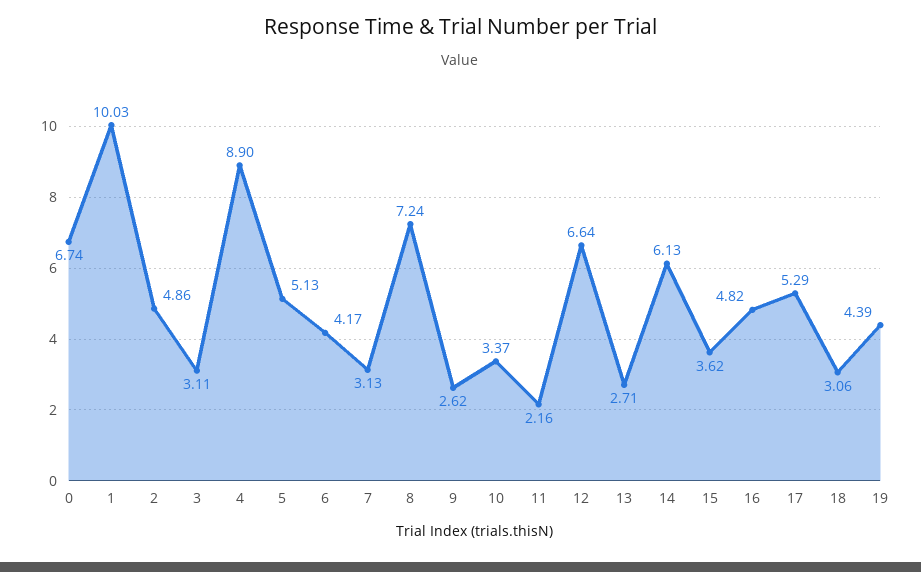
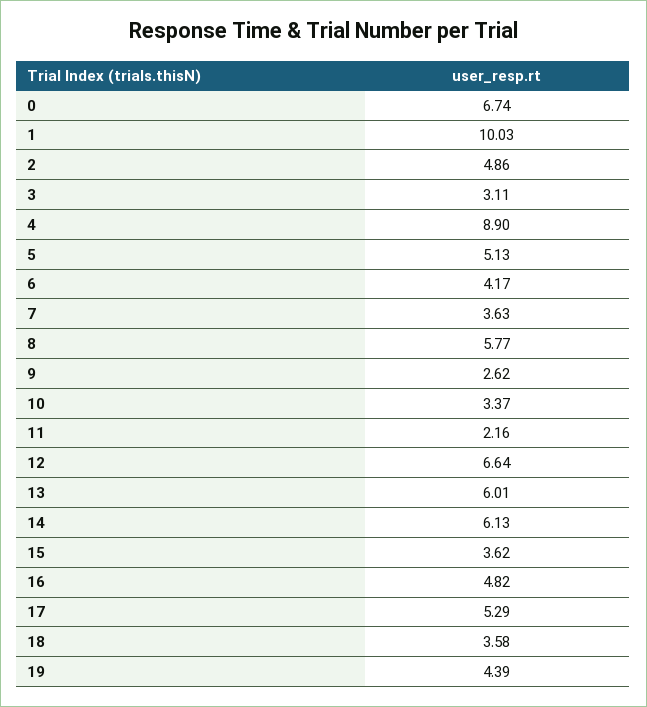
  {
    "0": 6.74,
    "1": 10.03,
    "2": 4.86,
    "3": 3.11,
    "4": 8.9,
    "5": 5.13,
    "6": 4.17,
-   "7": 3.13,
+   "7": 3.63,
-   "8": 7.24,
+   "8": 5.77,
    "9": 2.62,
    "10": 3.37,
    "11": 2.16,
    "12": 6.64,
-   "13": 2.71,
+   "13": 6.01,
    "14": 6.13,
    "15": 3.62,
    "16": 4.82,
    "17": 5.29,
-   "18": 3.06,
+   "18": 3.58,
    "19": 4.39
  }

